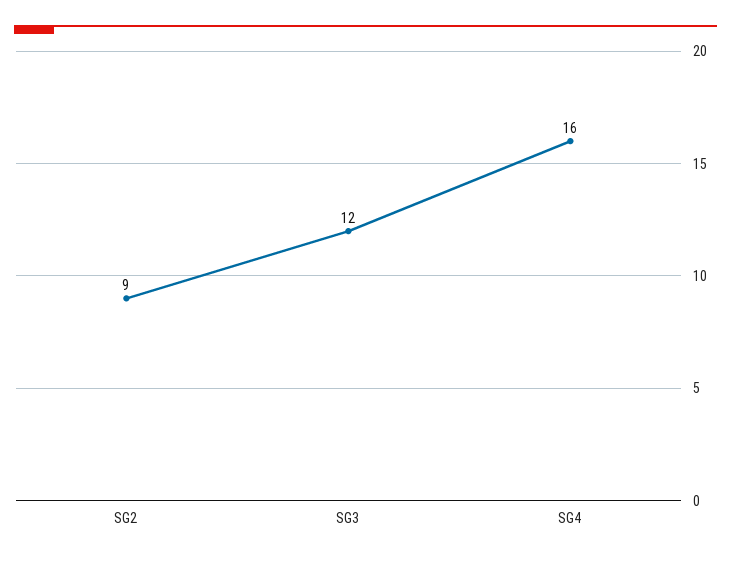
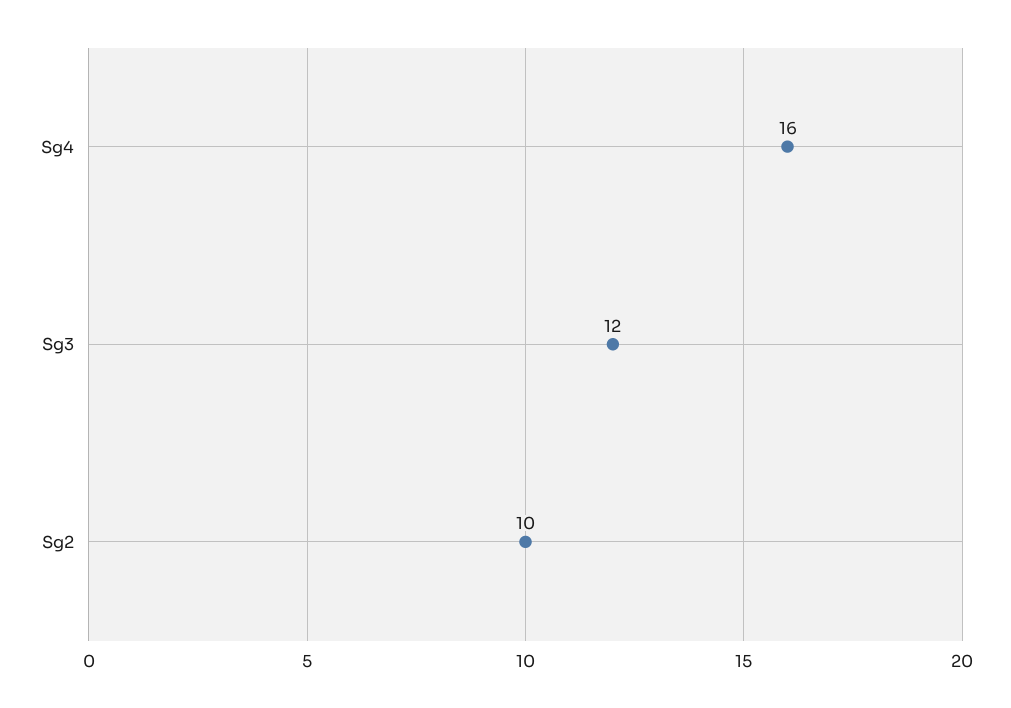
  {
-   "SG2": 9,
+   "SG2": 10,
    "SG3": 12,
    "SG4": 16
  }

